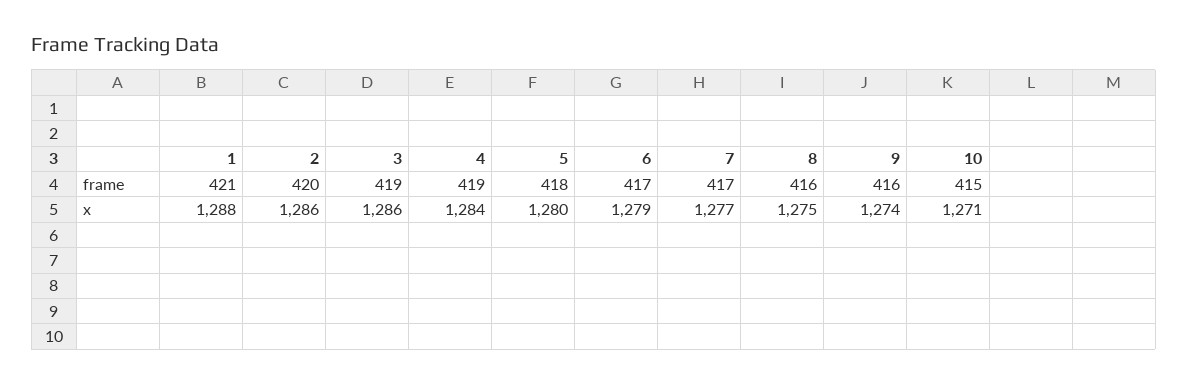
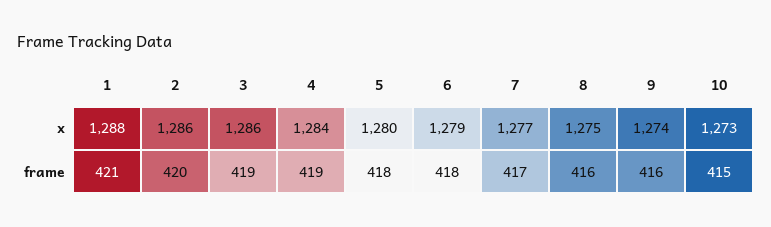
  {
    "1": {
      "frame": 421,
      "x": 1288
    },
    "2": {
      "frame": 420,
      "x": 1286
    },
    "3": {
      "frame": 419,
      "x": 1286
    },
    "4": {
      "frame": 419,
      "x": 1284
    },
    "5": {
      "frame": 418,
      "x": 1280
    },
    "6": {
-     "frame": 417,
+     "frame": 418,
      "x": 1279
    },
    "7": {
      "frame": 417,
      "x": 1277
    },
    "8": {
      "frame": 416,
      "x": 1275
    },
    "9": {
      "frame": 416,
      "x": 1274
    },
    "10": {
      "frame": 415,
-     "x": 1271
+     "x": 1273
    }
  }

